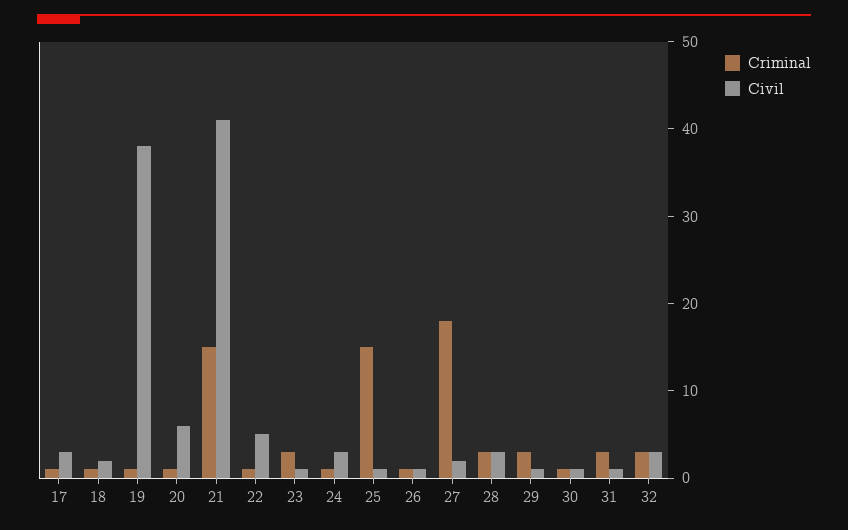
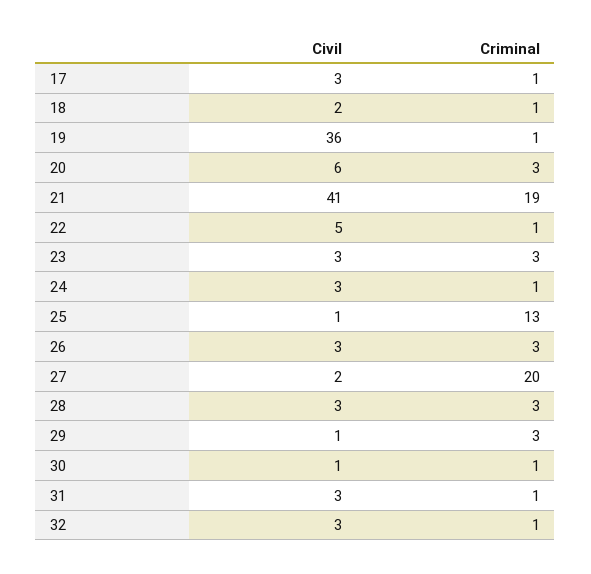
  {
    "Criminal": {
      "17": 1,
      "18": 1,
      "19": 1,
-     "20": 1,
+     "20": 3,
-     "21": 15,
+     "21": 19,
      "22": 1,
      "23": 3,
      "24": 1,
-     "25": 15,
+     "25": 13,
-     "26": 1,
+     "26": 3,
-     "27": 18,
+     "27": 20,
      "28": 3,
      "29": 3,
      "30": 1,
-     "31": 3,
+     "31": 1,
-     "32": 3
+     "32": 1
    },
    "Civil": {
      "17": 3,
      "18": 2,
-     "19": 38,
+     "19": 36,
      "20": 6,
      "21": 41,
      "22": 5,
-     "23": 1,
+     "23": 3,
      "24": 3,
      "25": 1,
-     "26": 1,
+     "26": 3,
      "27": 2,
      "28": 3,
      "29": 1,
      "30": 1,
-     "31": 1,
+     "31": 3,
      "32": 3
    }
  }

